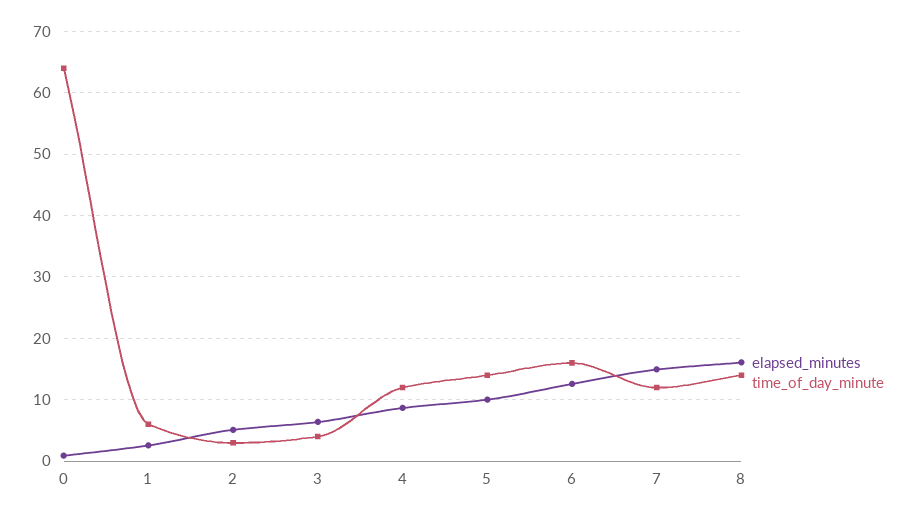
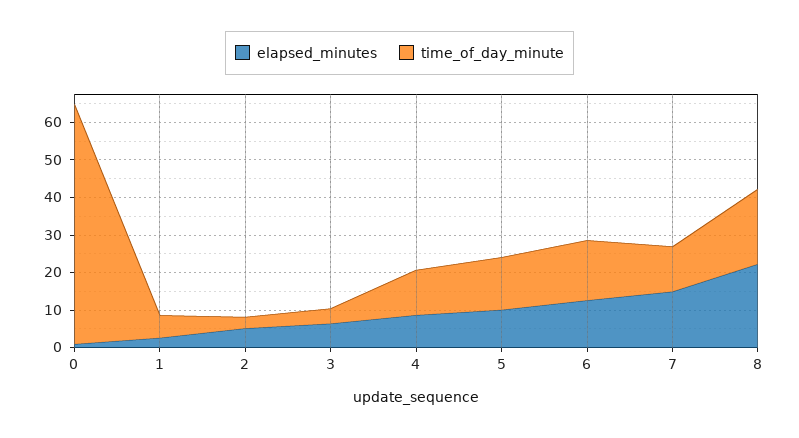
  {
    "elapsed_minutes": {
      "0": 1,
      "1": 3,
      "2": 5,
      "3": 6,
      "4": 9,
      "5": 10,
      "6": 13,
      "7": 15,
-     "8": 16
+     "8": 22.5
    },
    "time_of_day_minute": {
      "0": 64,
      "1": 6,
      "2": 3,
      "3": 4,
      "4": 12,
      "5": 14,
      "6": 16,
      "7": 12,
-     "8": 14
+     "8": 20
    }
  }

